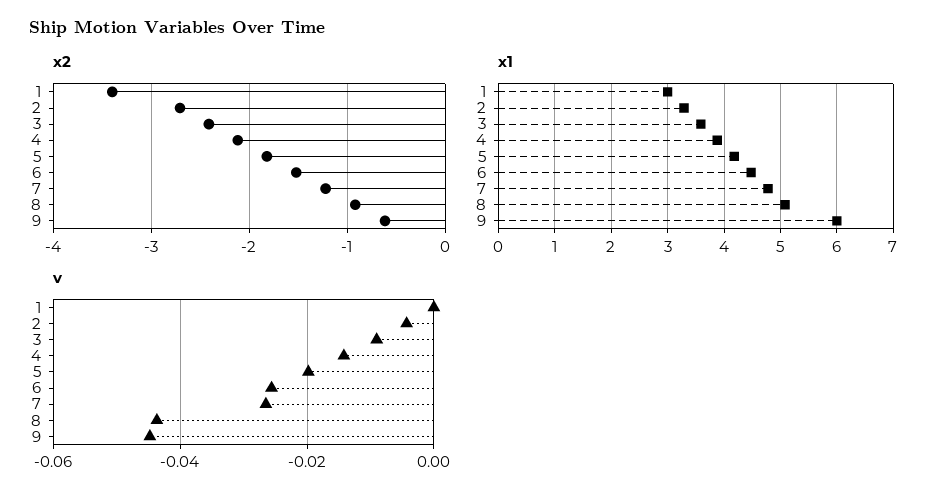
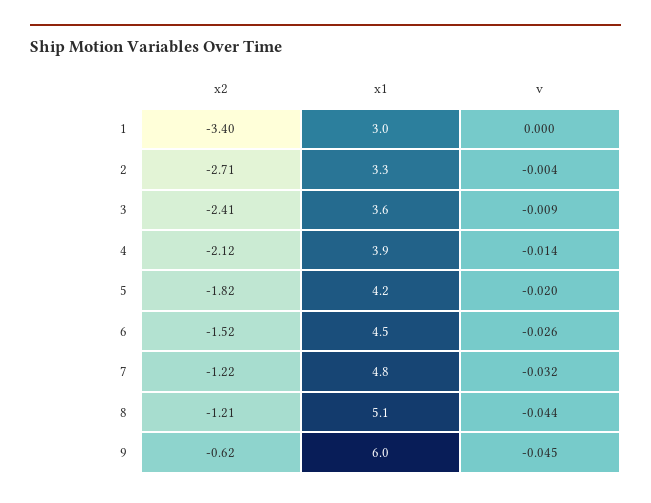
  {
    "x2": {
      "1": -3.4,
      "2": -2.71,
      "3": -2.41,
      "4": -2.12,
      "5": -1.82,
      "6": -1.52,
      "7": -1.22,
-     "8": -0.9,
+     "8": -1.21,
      "9": -0.62
    },
    "x1": {
      "1": 3,
      "2": 3.3,
      "3": 3.6,
      "4": 3.9,
      "5": 4.2,
      "6": 4.5,
      "7": 4.8,
      "8": 5.1,
      "9": 6
    },
    "v": {
      "1": 0,
      "2": -0.004,
      "3": -0.009,
      "4": -0.014,
      "5": -0.02,
      "6": -0.026,
-     "7": -0.026,
+     "7": -0.032,
      "8": -0.044,
      "9": -0.045
    }
  }

